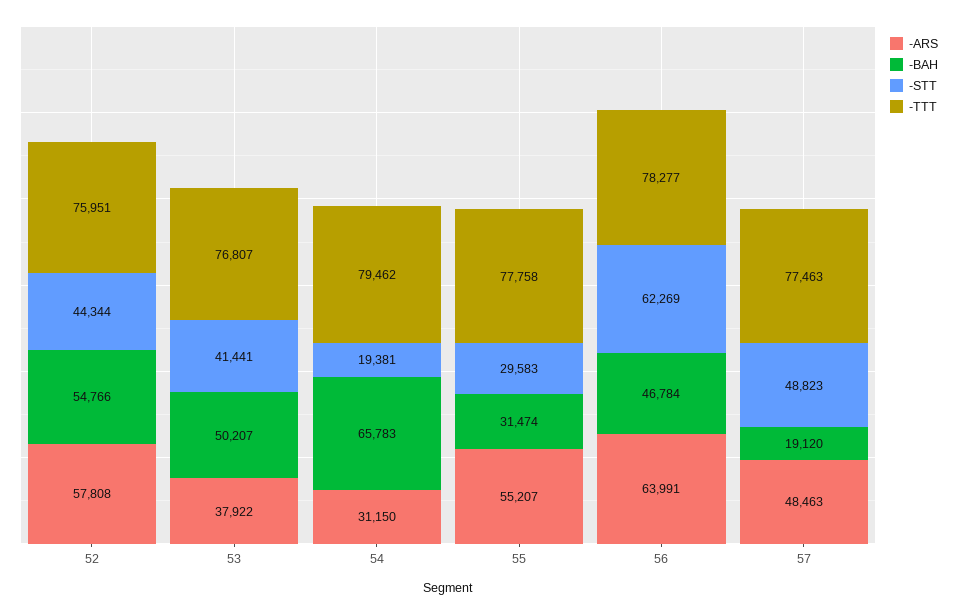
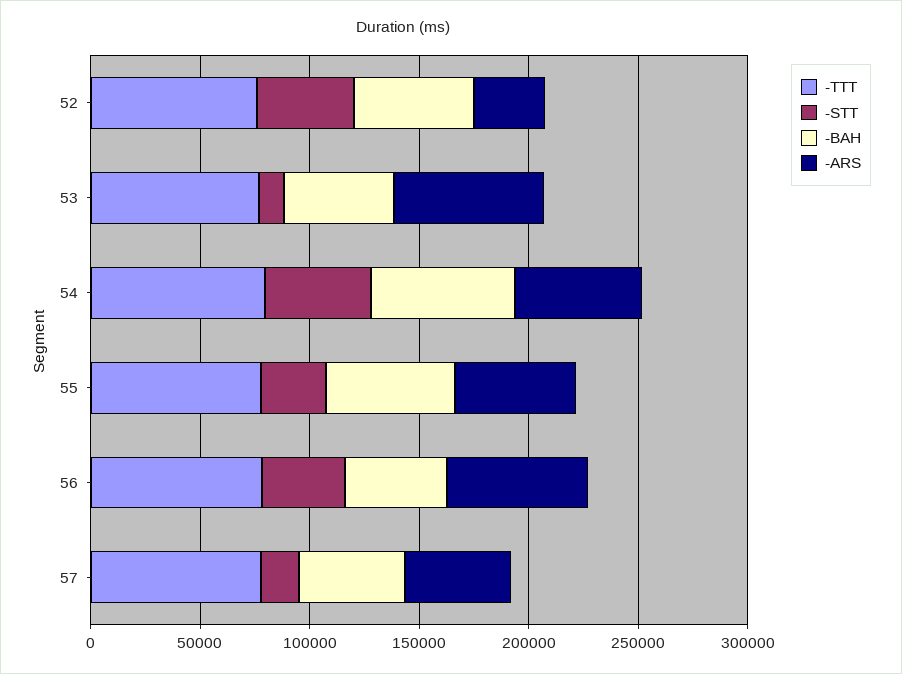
  {
    "-ARS": {
-     "52": 57808,
+     "52": 30000,
-     "53": 37922,
+     "53": 70000,
-     "54": 31150,
+     "54": 60000,
      "55": 55207,
      "56": 63991,
      "57": 48463
    },
    "-BAH": {
      "52": 54766,
      "53": 50207,
      "54": 65783,
-     "55": 31474,
+     "55": 60000,
      "56": 46784,
-     "57": 19120
+     "57": 50000
    },
    "-STT": {
      "52": 44344,
-     "53": 41441,
+     "53": 10000,
-     "54": 19381,
+     "54": 50000,
      "55": 29583,
-     "56": 62269,
+     "56": 40000,
-     "57": 48823
+     "57": 20000
    },
    "-TTT": {
      "52": 75951,
      "53": 76807,
      "54": 79462,
      "55": 77758,
      "56": 78277,
      "57": 77463
    }
  }

